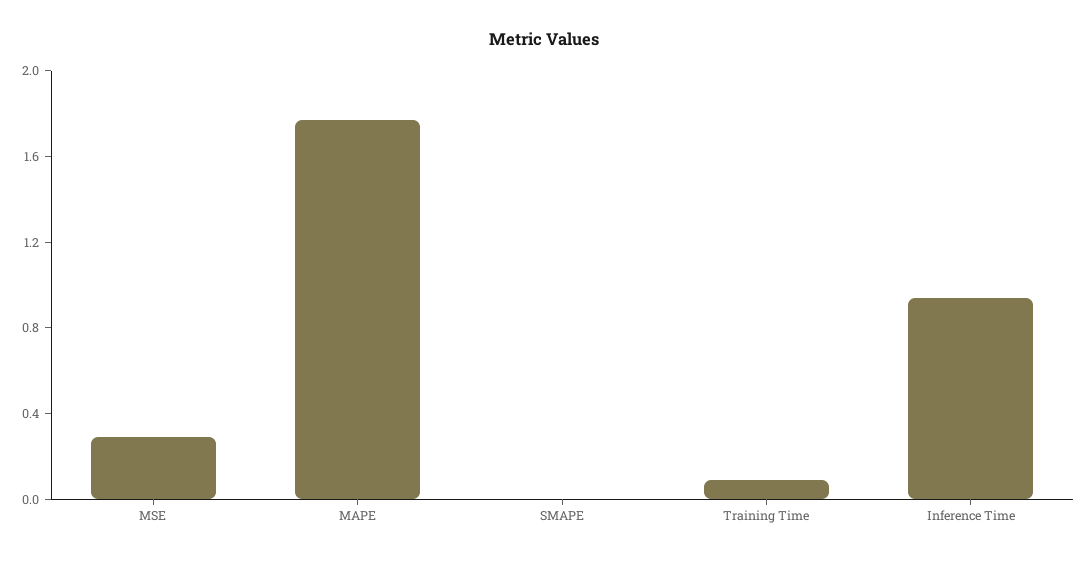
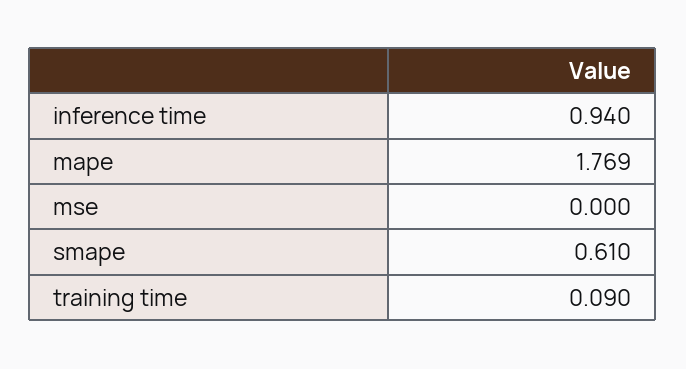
  {
-   "MSE": 0.3,
+   "MSE": 0,
    "MAPE": 1.769,
-   "SMAPE": 0,
+   "SMAPE": 0.61,
    "Training Time": 0.09,
    "Inference Time": 0.94
  }

